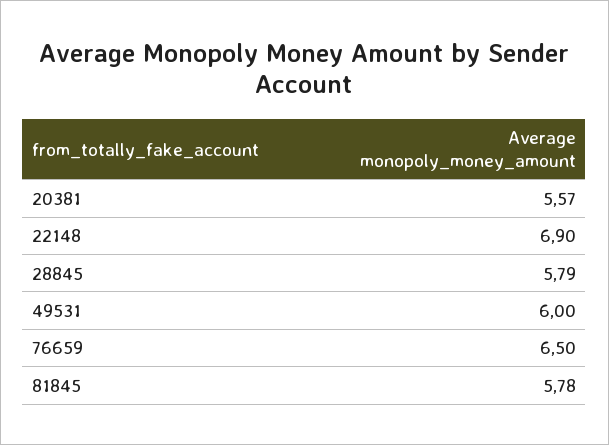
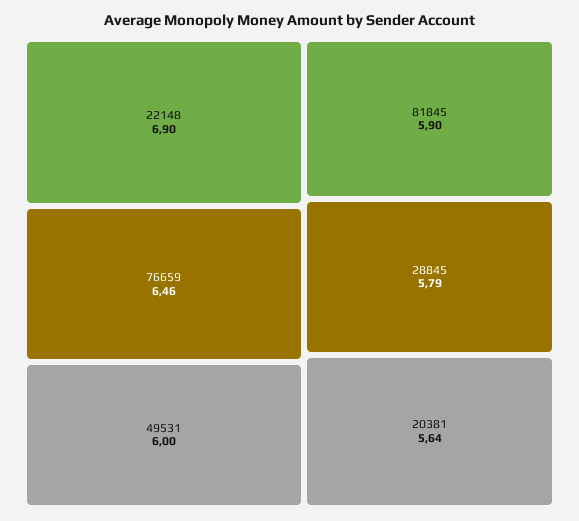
  {
-   "20381": 5.57,
+   "20381": 5.64,
    "22148": 6.9,
    "28845": 5.79,
    "49531": 6,
-   "76659": 6.5,
+   "76659": 6.46,
-   "81845": 5.78
+   "81845": 5.9
  }

